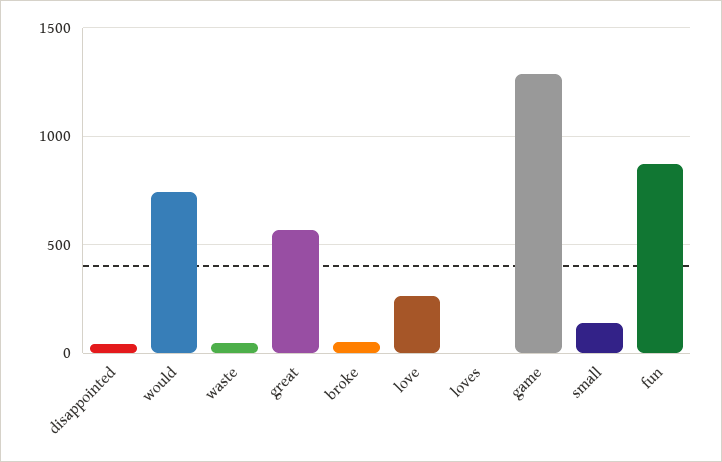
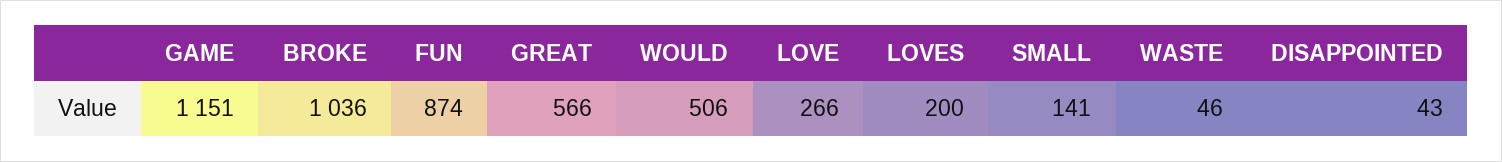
  {
    "disappointed": 43,
-   "would": 750,
+   "would": 506,
    "waste": 46,
    "great": 566,
-   "broke": 50,
+   "broke": 1036,
    "love": 266,
-   "loves": 0,
+   "loves": 200,
-   "game": 1300,
+   "game": 1151,
    "small": 141,
    "fun": 874
  }

